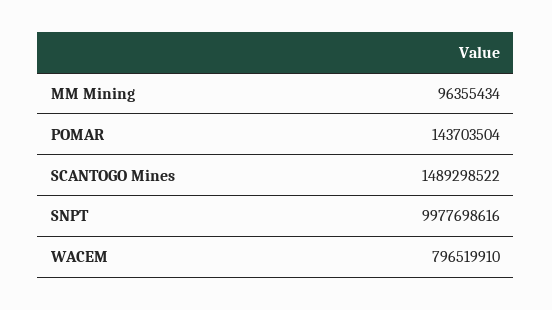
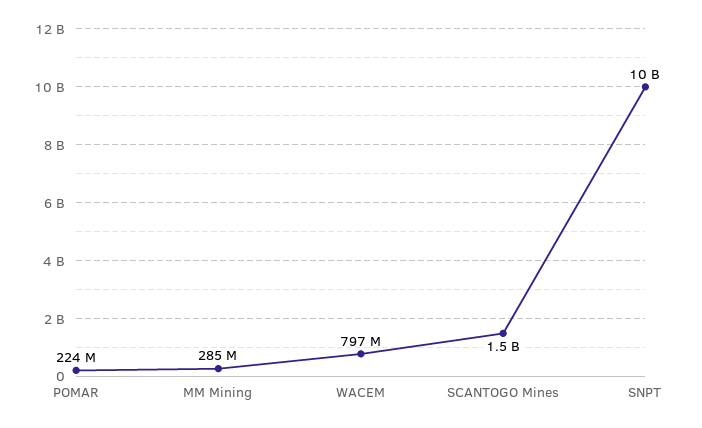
  {
-   "MM Mining": 96355434,
+   "MM Mining": 285000000,
-   "POMAR": 143703504,
+   "POMAR": 224000000,
    "SCANTOGO Mines": 1489298522,
    "SNPT": 9977698616,
    "WACEM": 796519910
  }

